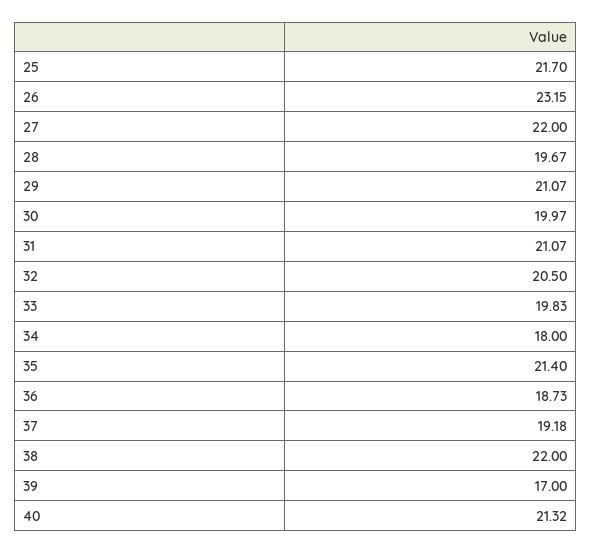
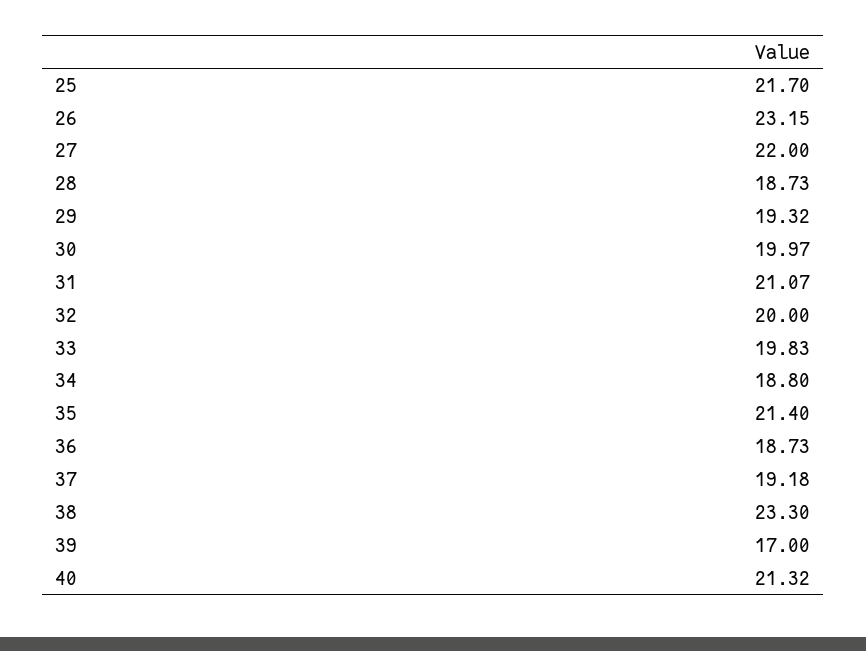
  {
    "25": 21.7,
    "26": 23.15,
    "27": 22,
-   "28": 19.67,
+   "28": 18.73,
-   "29": 21.07,
+   "29": 19.32,
    "30": 19.97,
    "31": 21.07,
-   "32": 20.5,
+   "32": 20,
    "33": 19.83,
-   "34": 18,
+   "34": 18.8,
    "35": 21.4,
    "36": 18.73,
    "37": 19.18,
-   "38": 22,
+   "38": 23.3,
    "39": 17,
    "40": 21.32
  }

